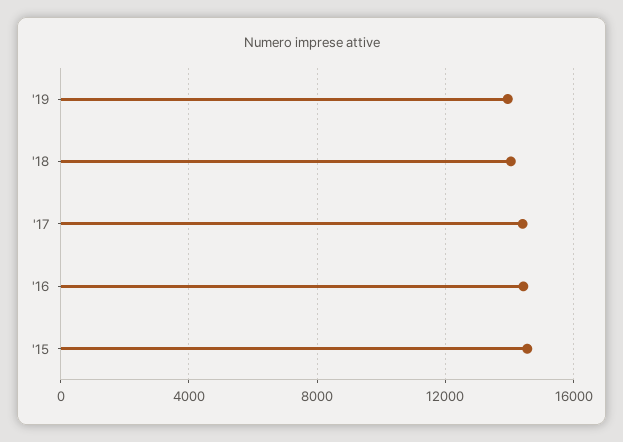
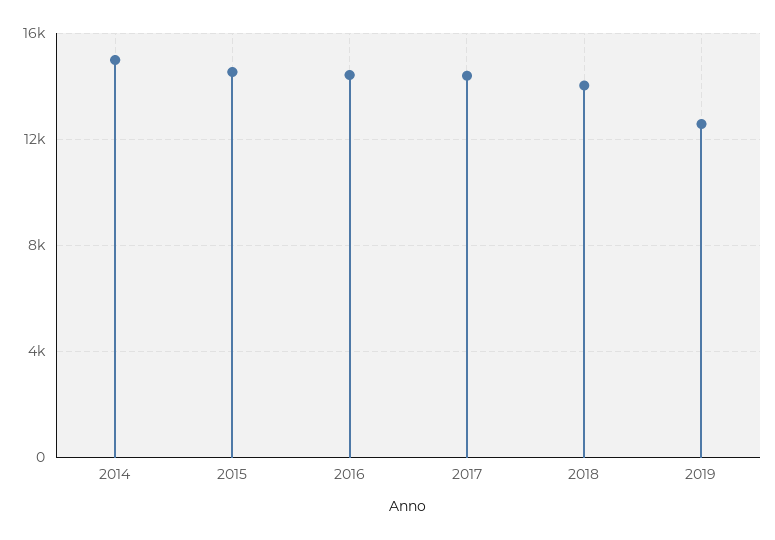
  {
-   "'19": 14000,
+   "'19": 12500,
    "'18": 14000,
    "'17": 14500,
    "'16": 14500,
-   "'15": 14500
+   "'15": 14500,
+   "2014": 15000
  }

